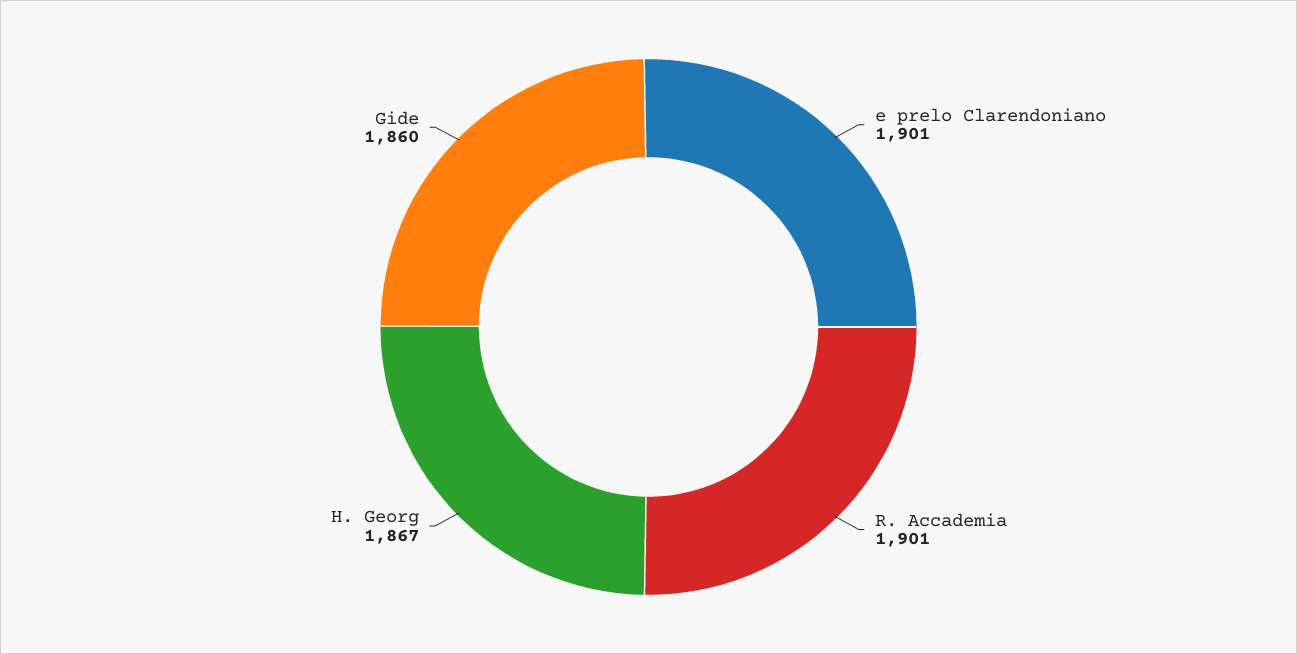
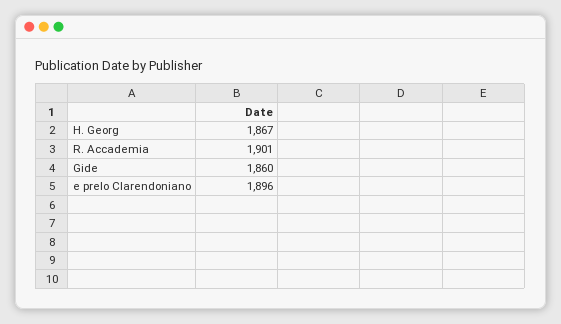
  {
-   "e prelo Clarendoniano": 1901,
+   "e prelo Clarendoniano": 1896,
    "R. Accademia": 1901,
    "H. Georg": 1867,
    "Gide": 1860
  }

